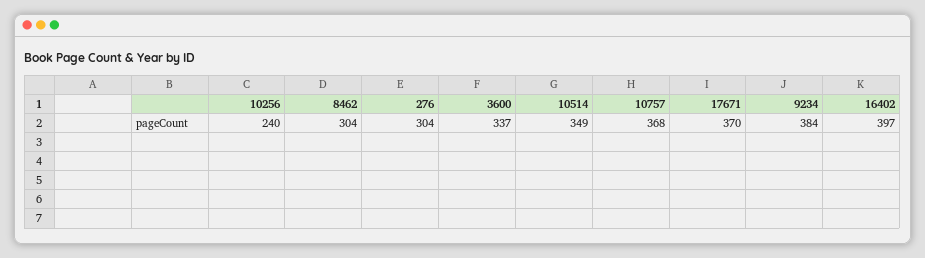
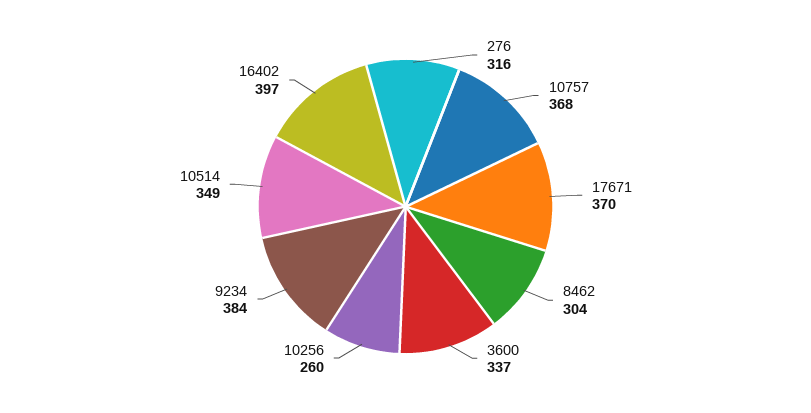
  {
-   "10256": 240,
+   "10256": 260,
    "8462": 304,
-   "276": 304,
+   "276": 316,
    "3600": 337,
    "10514": 349,
    "10757": 368,
    "17671": 370,
    "9234": 384,
    "16402": 397
  }

